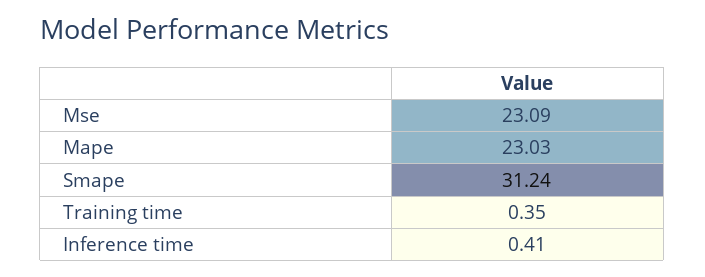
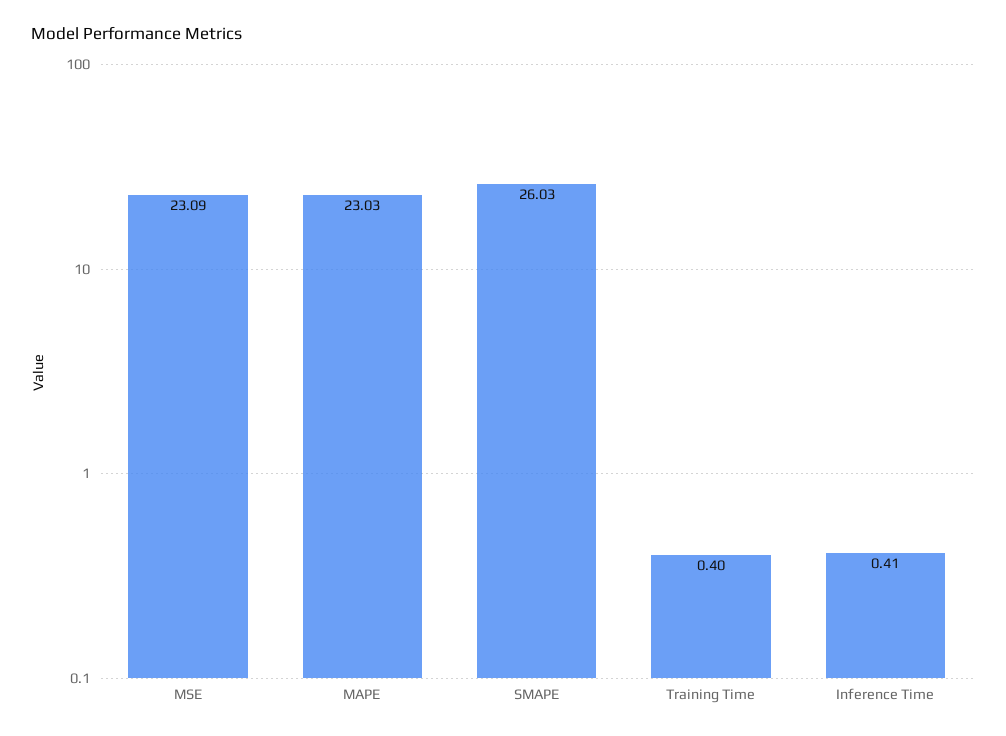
  {
    "Mse": 23.09,
    "Mape": 23.03,
-   "Smape": 31.24,
+   "Smape": 26.03,
-   "Training time": 0.35,
+   "Training time": 0.4,
    "Inference time": 0.41
  }

